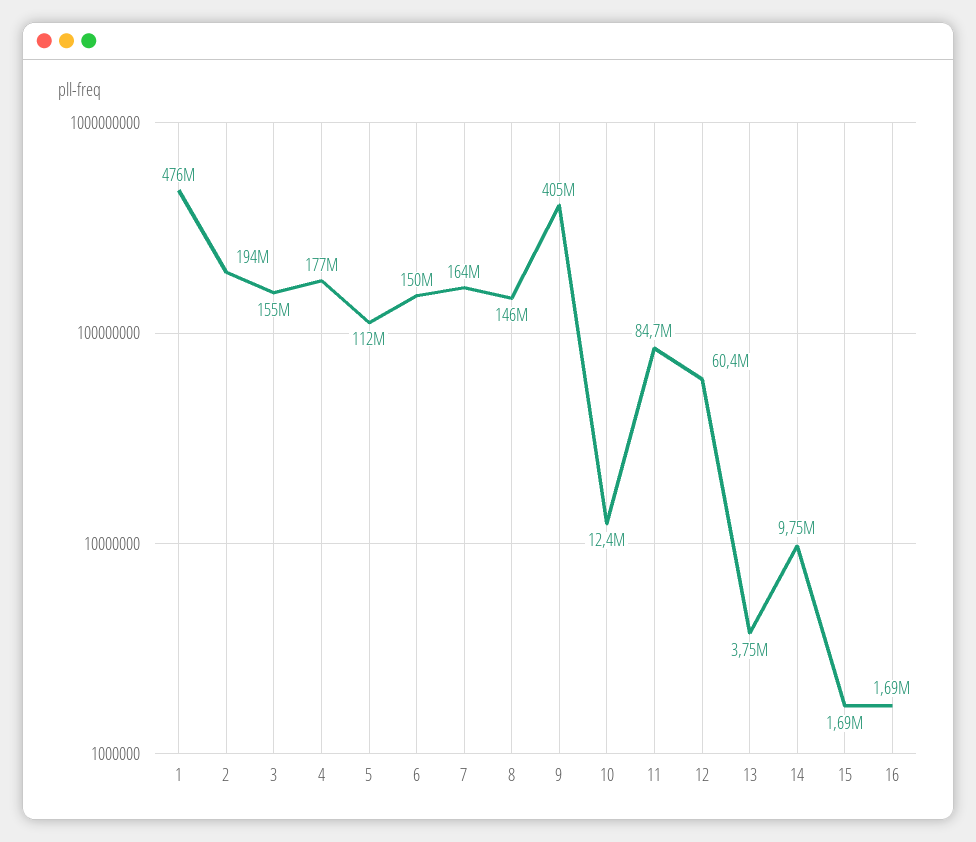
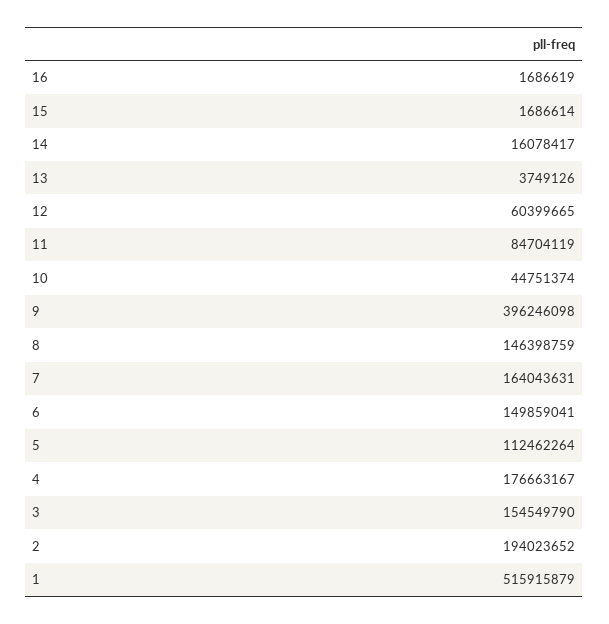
  {
-   "1": 476000000,
+   "1": 515915879,
    "2": 194023652,
    "3": 154549790,
    "4": 176663167,
    "5": 112462264,
    "6": 149859041,
    "7": 164043631,
    "8": 146398759,
-   "9": 405000000,
+   "9": 396246098,
-   "10": 12400000,
+   "10": 44751374,
    "11": 84704119,
    "12": 60399665,
    "13": 3749126,
-   "14": 9750000,
+   "14": 16078417,
    "15": 1686614,
    "16": 1686619
  }

